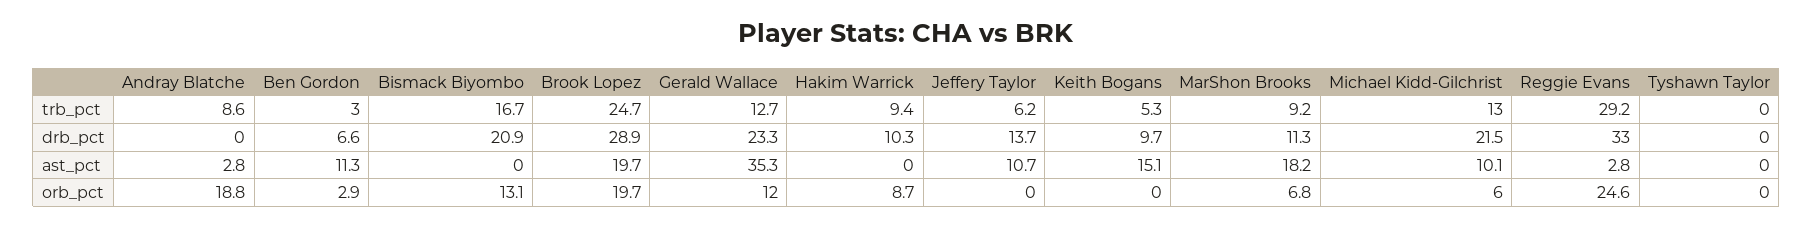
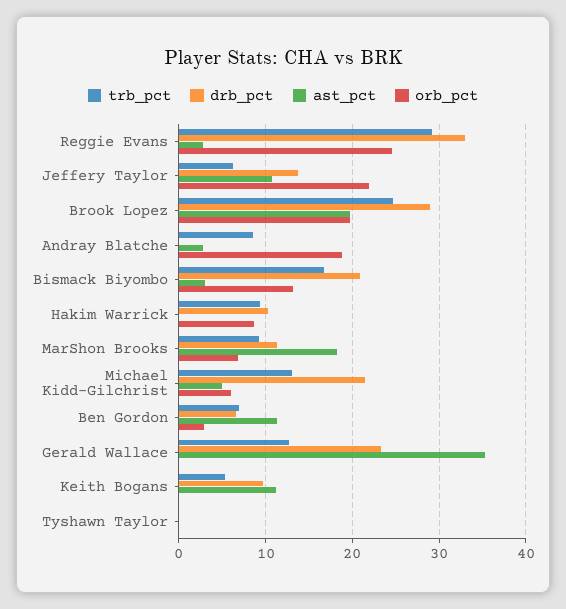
  {
    "trb_pct": {
      "Andray Blatche": 8.6,
-     "Ben Gordon": 3,
+     "Ben Gordon": 7,
      "Bismack Biyombo": 16.7,
      "Brook Lopez": 24.7,
      "Gerald Wallace": 12.7,
      "Hakim Warrick": 9.4,
      "Jeffery Taylor": 6.2,
      "Keith Bogans": 5.3,
      "MarShon Brooks": 9.2,
      "Michael Kidd-Gilchrist": 13,
      "Reggie Evans": 29.2,
      "Tyshawn Taylor": 0
    },
    "drb_pct": {
      "Andray Blatche": 0,
      "Ben Gordon": 6.6,
      "Bismack Biyombo": 20.9,
      "Brook Lopez": 28.9,
      "Gerald Wallace": 23.3,
      "Hakim Warrick": 10.3,
      "Jeffery Taylor": 13.7,
      "Keith Bogans": 9.7,
      "MarShon Brooks": 11.3,
      "Michael Kidd-Gilchrist": 21.5,
      "Reggie Evans": 33,
      "Tyshawn Taylor": 0
    },
    "ast_pct": {
      "Andray Blatche": 2.8,
      "Ben Gordon": 11.3,
-     "Bismack Biyombo": 0,
+     "Bismack Biyombo": 3,
      "Brook Lopez": 19.7,
      "Gerald Wallace": 35.3,
      "Hakim Warrick": 0,
      "Jeffery Taylor": 10.7,
-     "Keith Bogans": 15.1,
+     "Keith Bogans": 11,
      "MarShon Brooks": 18.2,
-     "Michael Kidd-Gilchrist": 10.1,
+     "Michael Kidd-Gilchrist": 5,
      "Reggie Evans": 2.8,
      "Tyshawn Taylor": 0
    },
    "orb_pct": {
      "Andray Blatche": 18.8,
      "Ben Gordon": 2.9,
      "Bismack Biyombo": 13.1,
      "Brook Lopez": 19.7,
-     "Gerald Wallace": 12,
+     "Gerald Wallace": 0,
      "Hakim Warrick": 8.7,
-     "Jeffery Taylor": 0,
+     "Jeffery Taylor": 22,
      "Keith Bogans": 0,
      "MarShon Brooks": 6.8,
      "Michael Kidd-Gilchrist": 6,
      "Reggie Evans": 24.6,
      "Tyshawn Taylor": 0
    }
  }

